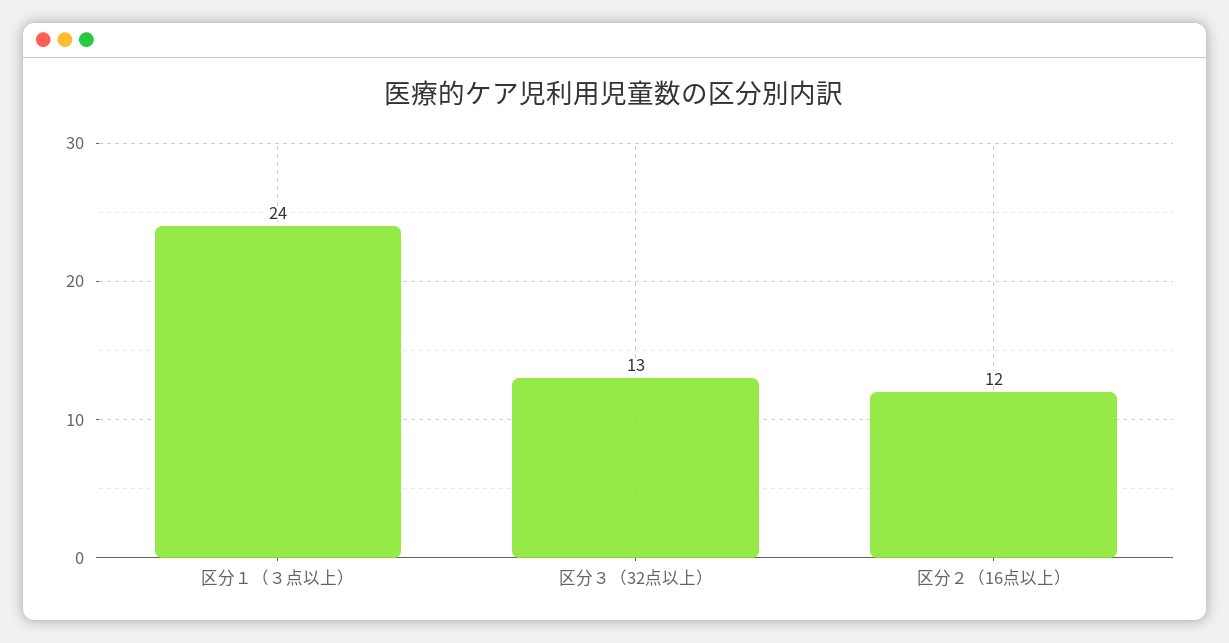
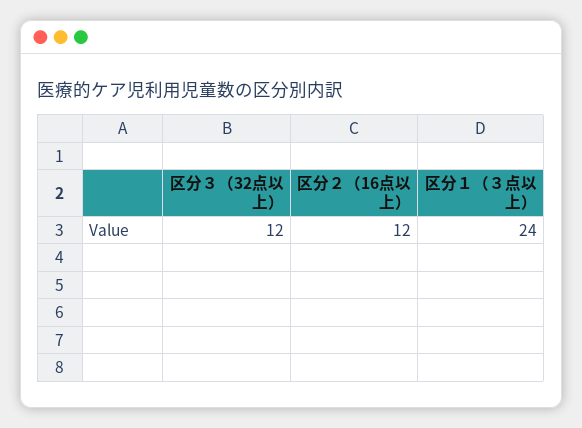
  {
    "区分１（３点以上）": 24,
-   "区分３（32点以上）": 13,
+   "区分３（32点以上）": 12,
    "区分２（16点以上）": 12
  }

